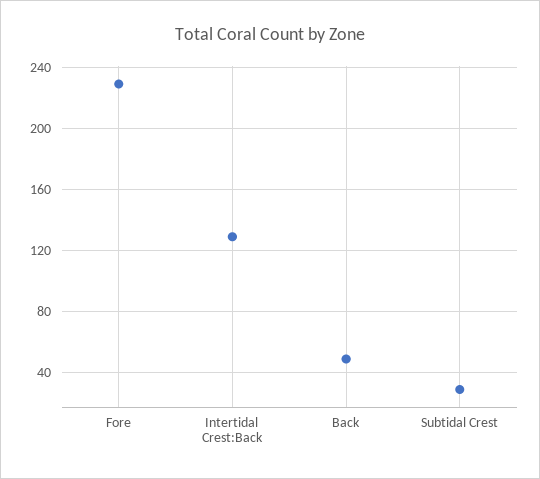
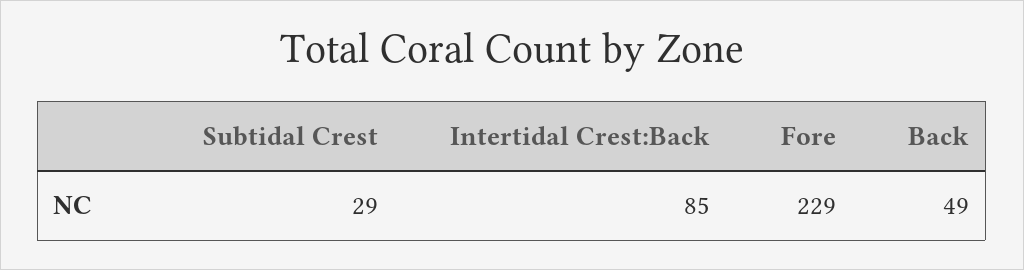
  {
    "Fore": 229,
-   "Intertidal Crest:Back": 130,
+   "Intertidal Crest:Back": 85,
    "Back": 49,
    "Subtidal Crest": 29
  }

